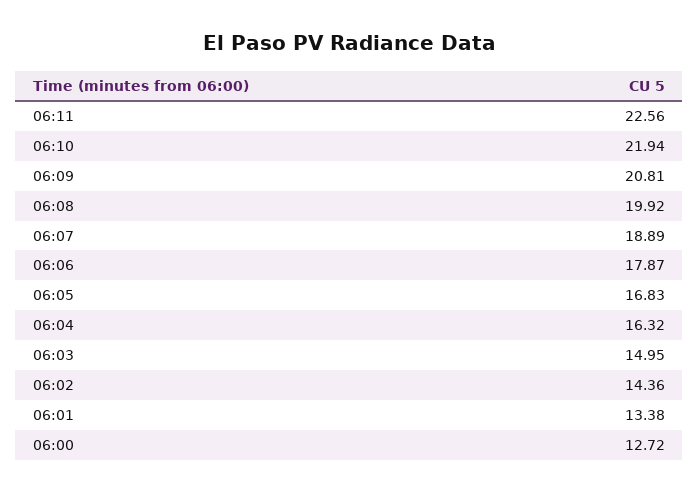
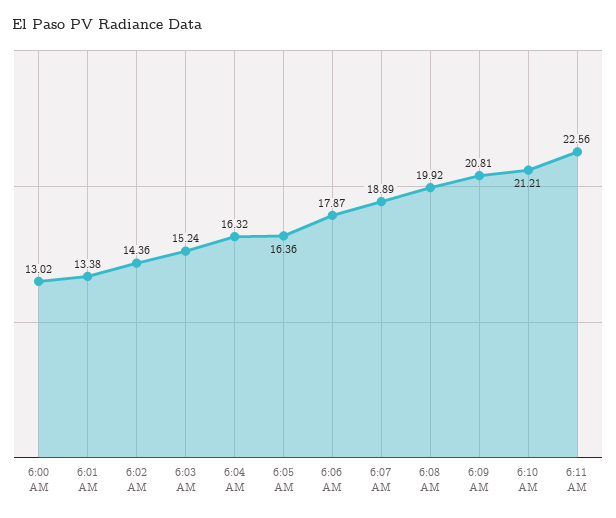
  {
    "06:11": 22.56,
-   "06:10": 21.94,
+   "06:10": 21.21,
    "06:09": 20.81,
    "06:08": 19.92,
    "06:07": 18.89,
    "06:06": 17.87,
-   "06:05": 16.83,
+   "06:05": 16.36,
    "06:04": 16.32,
-   "06:03": 14.95,
+   "06:03": 15.24,
    "06:02": 14.36,
    "06:01": 13.38,
-   "06:00": 12.72
+   "06:00": 13.02
  }

